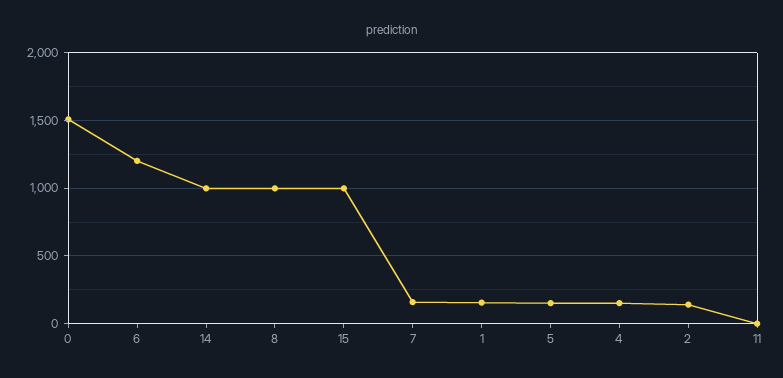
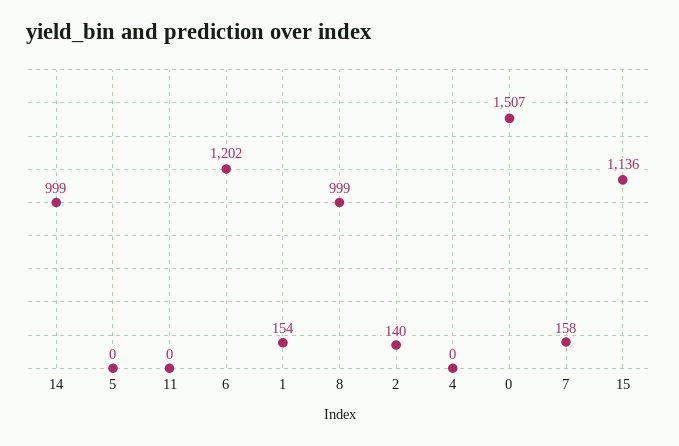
  {
    "0": 1507,
    "6": 1202,
    "14": 999,
    "8": 999,
-   "15": 1000,
+   "15": 1136,
    "7": 158,
    "1": 154,
-   "5": 150,
+   "5": 0,
-   "4": 150,
+   "4": 0,
    "2": 140,
    "11": 0
  }

